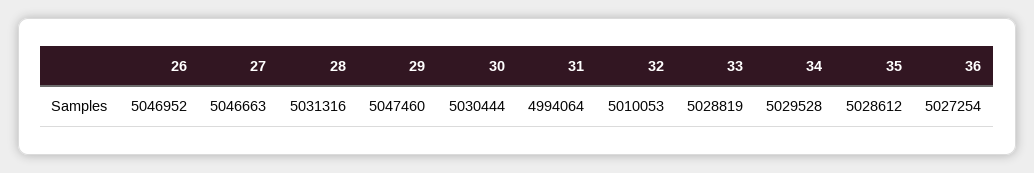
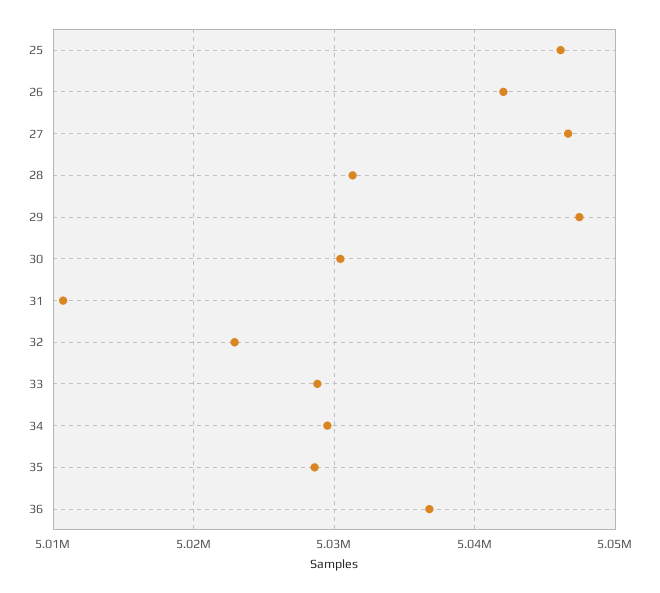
  {
-   "26": 5046952,
+   "26": 5042000,
    "27": 5046663,
    "28": 5031316,
    "29": 5047460,
    "30": 5030444,
-   "31": 4994064,
+   "31": 5011000,
-   "32": 5010053,
+   "32": 5023000,
    "33": 5028819,
    "34": 5029528,
    "35": 5028612,
-   "36": 5027254
+   "36": 5037000,
+   "25": 5046000
  }

